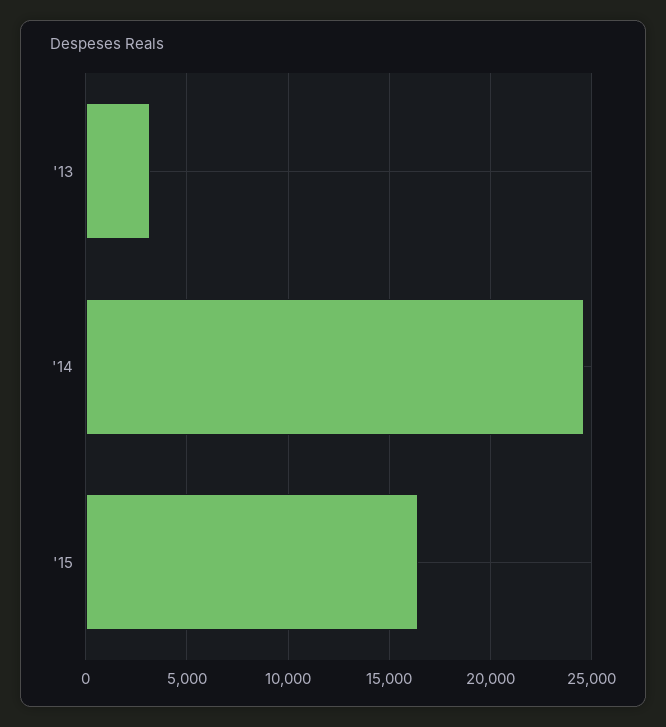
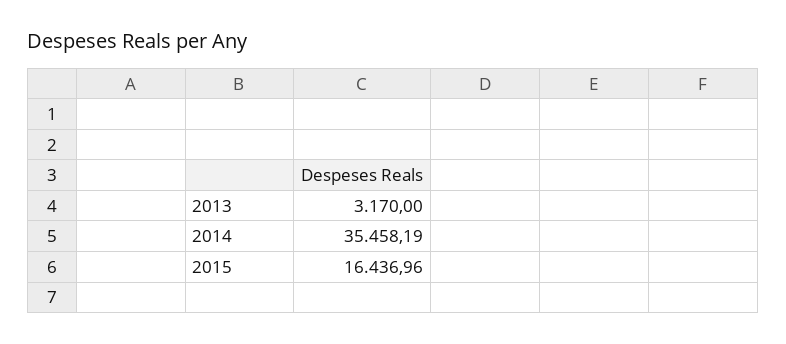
  {
    "'13": 3170,
-   "'14": 24500,
+   "'14": 35458.19,
    "'15": 16436.96
  }

